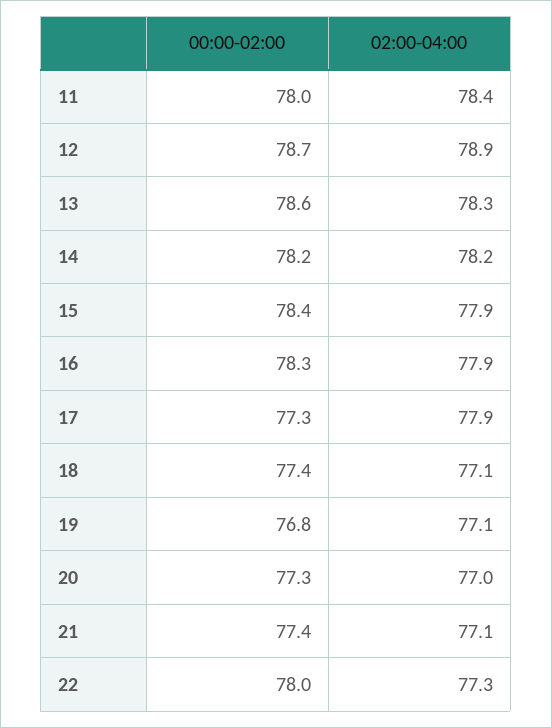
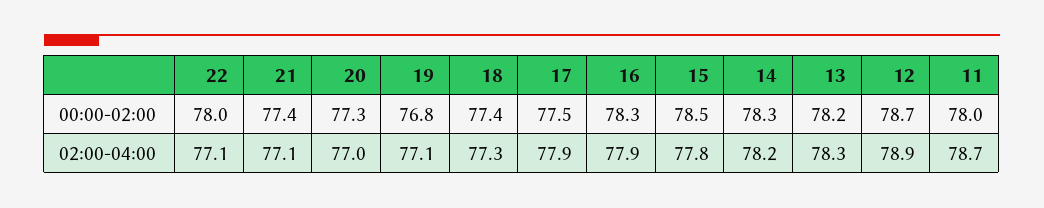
  {
    "00:00-02:00": {
      "11": 78,
      "12": 78.7,
-     "13": 78.6,
+     "13": 78.2,
-     "14": 78.2,
+     "14": 78.3,
-     "15": 78.4,
+     "15": 78.5,
      "16": 78.3,
-     "17": 77.3,
+     "17": 77.5,
      "18": 77.4,
      "19": 76.8,
      "20": 77.3,
      "21": 77.4,
      "22": 78
    },
    "02:00-04:00": {
-     "11": 78.4,
+     "11": 78.7,
      "12": 78.9,
      "13": 78.3,
      "14": 78.2,
-     "15": 77.9,
+     "15": 77.8,
      "16": 77.9,
      "17": 77.9,
-     "18": 77.1,
+     "18": 77.3,
      "19": 77.1,
      "20": 77,
      "21": 77.1,
-     "22": 77.3
+     "22": 77.1
    }
  }

